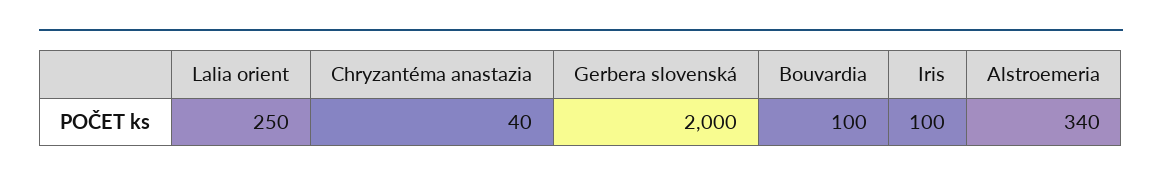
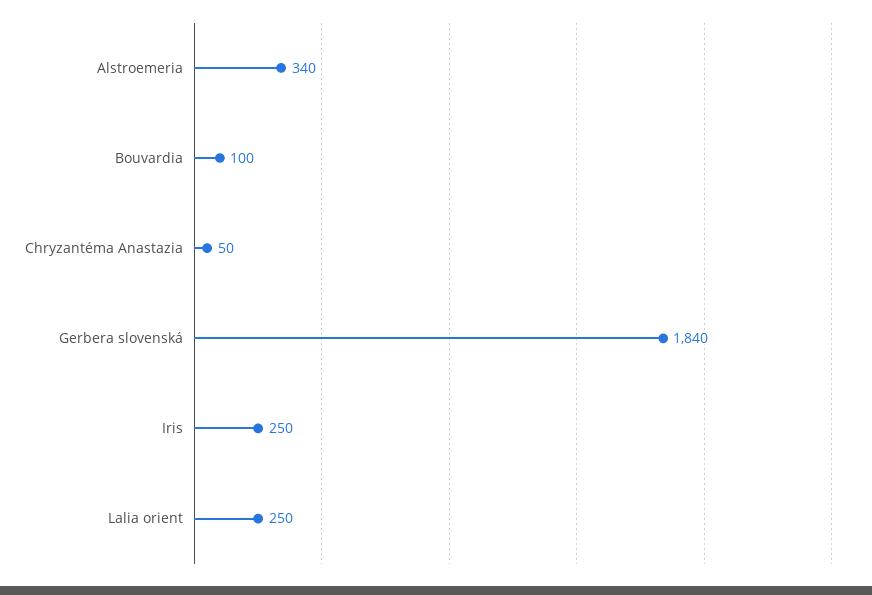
  {
    "Lalia orient": 250,
-   "Chryzantéma anastazia": 40,
+   "Chryzantéma anastazia": 50,
-   "Gerbera slovenská": 2000,
+   "Gerbera slovenská": 1840,
    "Bouvardia": 100,
-   "Iris": 100,
+   "Iris": 250,
    "Alstroemeria": 340
  }

